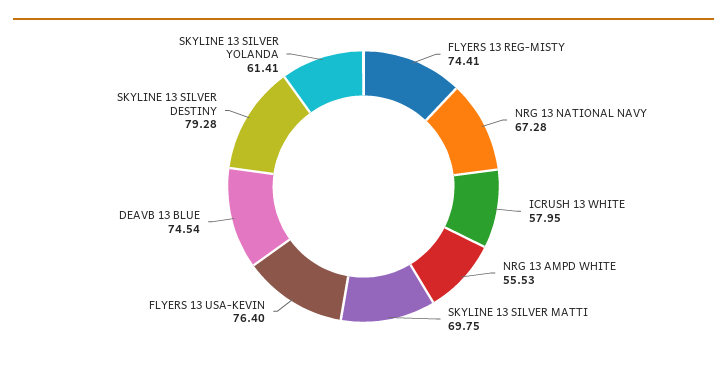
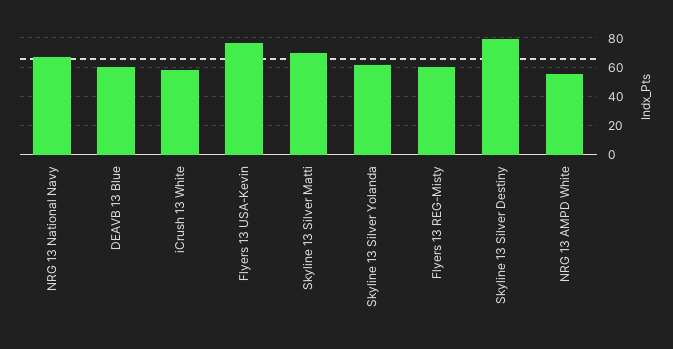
  {
-   "FLYERS 13 REG-MISTY": 74.41,
+   "FLYERS 13 REG-MISTY": 60,
    "NRG 13 NATIONAL NAVY": 67.28,
    "ICRUSH 13 WHITE": 57.95,
    "NRG 13 AMPD WHITE": 55.53,
    "SKYLINE 13 SILVER MATTI": 69.75,
    "FLYERS 13 USA-KEVIN": 76.4,
-   "DEAVB 13 BLUE": 74.54,
+   "DEAVB 13 BLUE": 60,
    "SKYLINE 13 SILVER DESTINY": 79.28,
    "SKYLINE 13 SILVER YOLANDA": 61.41
  }

